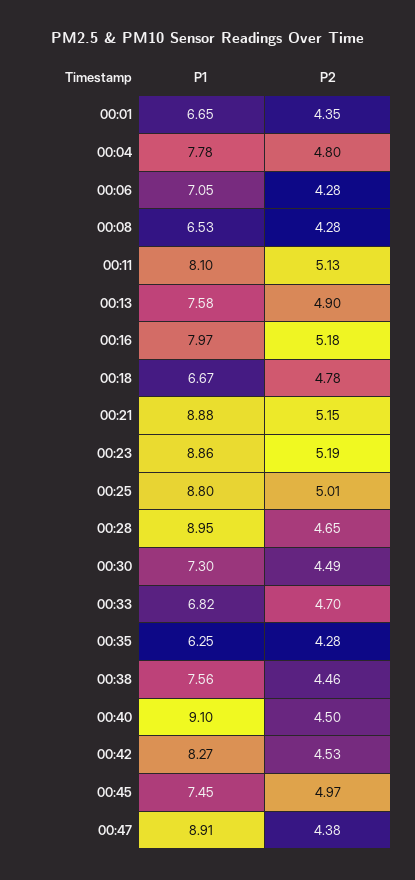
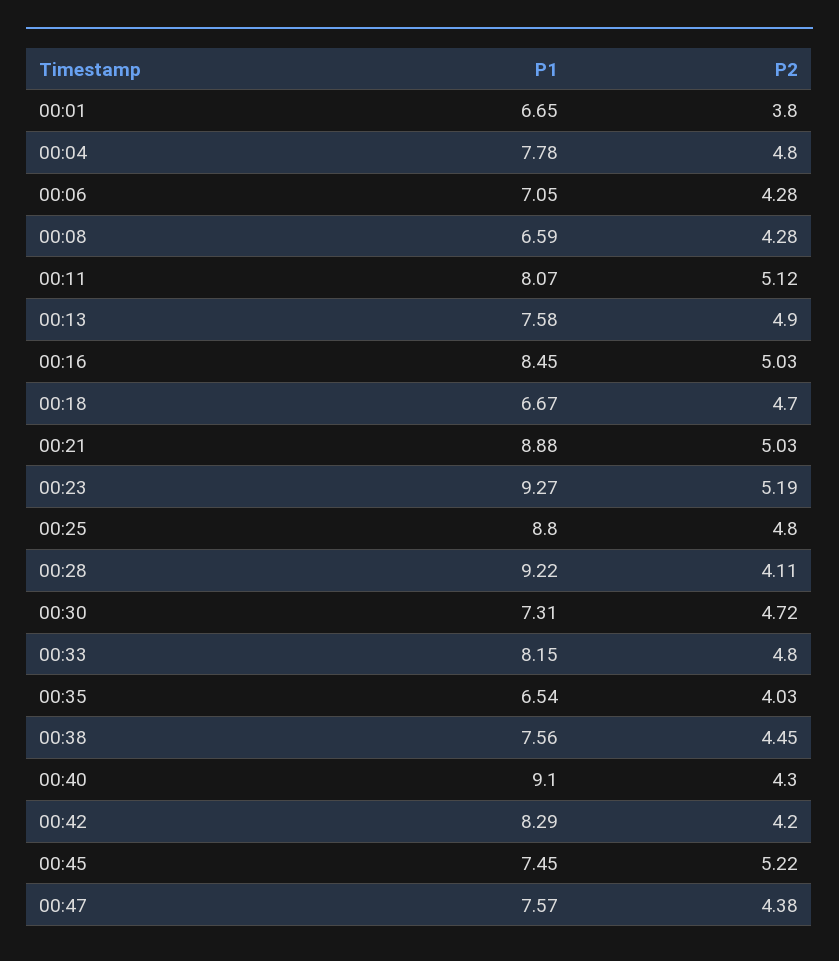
  {
    "P1": {
      "00:01": 6.65,
      "00:04": 7.78,
      "00:06": 7.05,
-     "00:08": 6.53,
+     "00:08": 6.59,
-     "00:11": 8.1,
+     "00:11": 8.07,
      "00:13": 7.58,
-     "00:16": 7.97,
+     "00:16": 8.45,
      "00:18": 6.67,
      "00:21": 8.88,
-     "00:23": 8.86,
+     "00:23": 9.27,
      "00:25": 8.8,
-     "00:28": 8.95,
+     "00:28": 9.22,
-     "00:30": 7.3,
+     "00:30": 7.31,
-     "00:33": 6.82,
+     "00:33": 8.15,
-     "00:35": 6.25,
+     "00:35": 6.54,
      "00:38": 7.56,
      "00:40": 9.1,
-     "00:42": 8.27,
+     "00:42": 8.29,
      "00:45": 7.45,
-     "00:47": 8.91
+     "00:47": 7.57
    },
    "P2": {
-     "00:01": 4.35,
+     "00:01": 3.8,
      "00:04": 4.8,
      "00:06": 4.28,
      "00:08": 4.28,
-     "00:11": 5.13,
+     "00:11": 5.12,
      "00:13": 4.9,
-     "00:16": 5.18,
+     "00:16": 5.03,
-     "00:18": 4.78,
+     "00:18": 4.7,
-     "00:21": 5.15,
+     "00:21": 5.03,
      "00:23": 5.19,
-     "00:25": 5.01,
+     "00:25": 4.8,
-     "00:28": 4.65,
+     "00:28": 4.11,
-     "00:30": 4.49,
+     "00:30": 4.72,
-     "00:33": 4.7,
+     "00:33": 4.8,
-     "00:35": 4.28,
+     "00:35": 4.03,
-     "00:38": 4.46,
+     "00:38": 4.45,
-     "00:40": 4.5,
+     "00:40": 4.3,
-     "00:42": 4.53,
+     "00:42": 4.2,
-     "00:45": 4.97,
+     "00:45": 5.22,
      "00:47": 4.38
    }
  }

